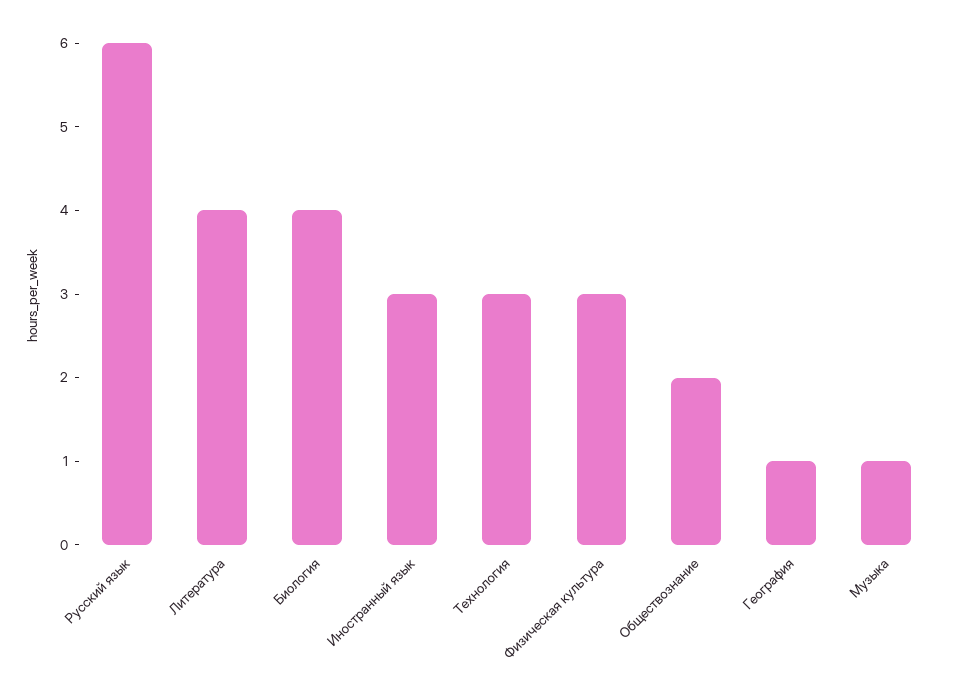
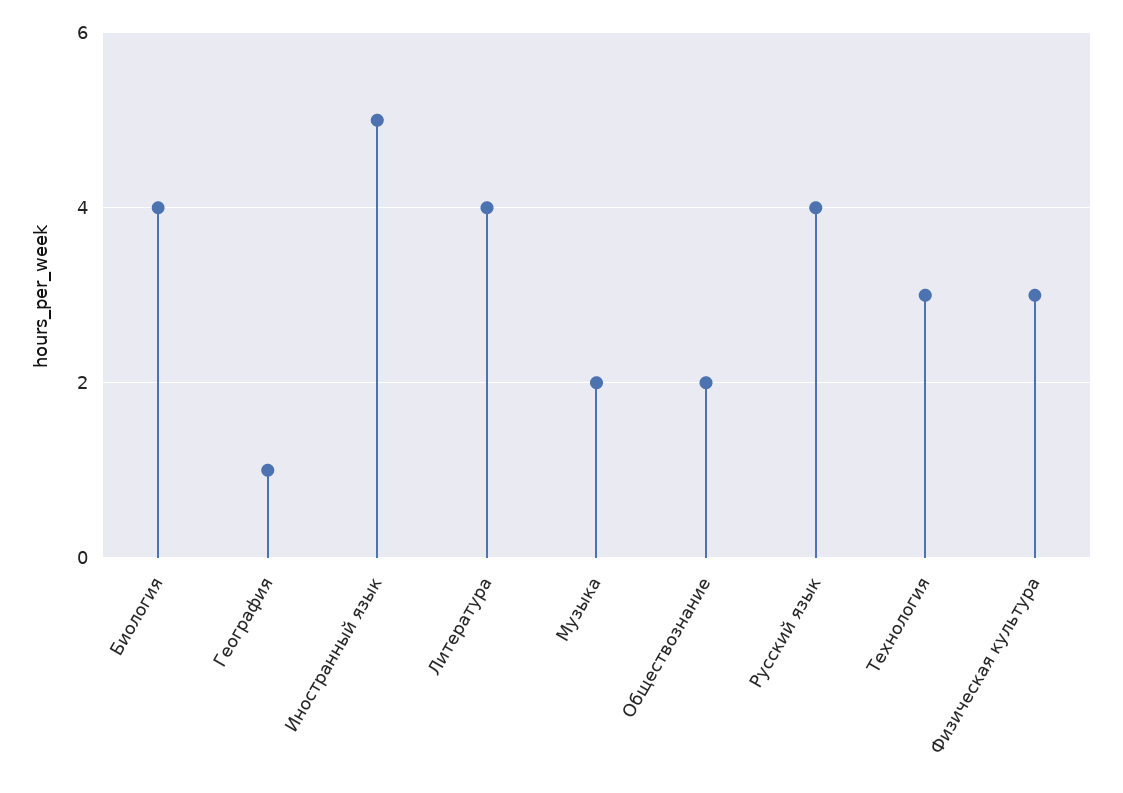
  {
-   "Русский язык": 6,
+   "Русский язык": 4,
    "Литература": 4,
    "Биология": 4,
-   "Иностранный язык": 3,
+   "Иностранный язык": 5,
    "Технология": 3,
    "Физическая культура": 3,
    "Обществознание": 2,
    "География": 1,
-   "Музыка": 1
+   "Музыка": 2
  }

